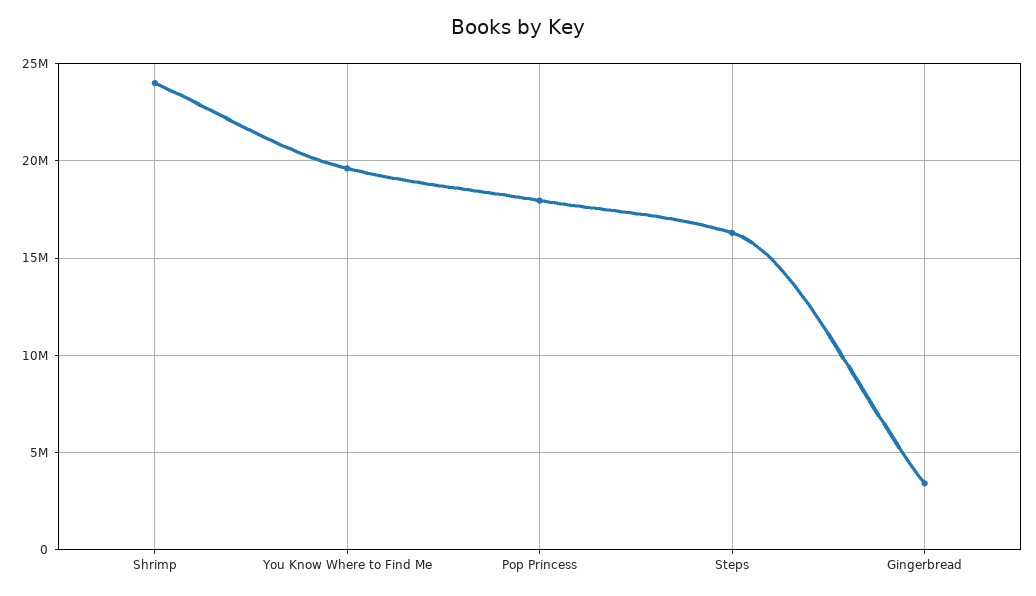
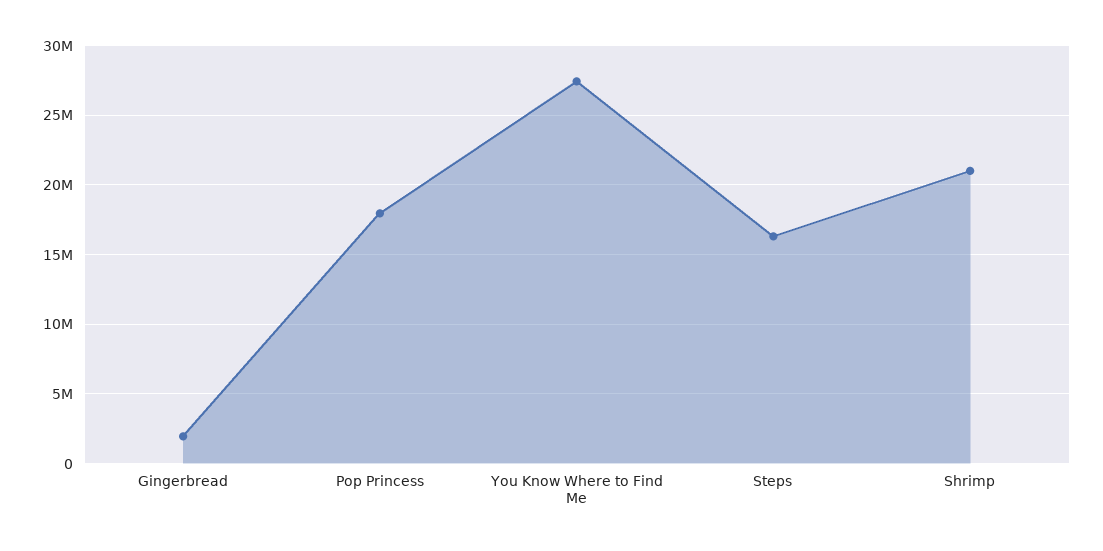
  {
-   "Shrimp": 24000000,
+   "Shrimp": 21000000,
-   "You Know Where to Find Me": 19500000,
+   "You Know Where to Find Me": 27500000,
    "Pop Princess": 18000000,
    "Steps": 16500000,
-   "Gingerbread": 3500000
+   "Gingerbread": 2000000
  }

